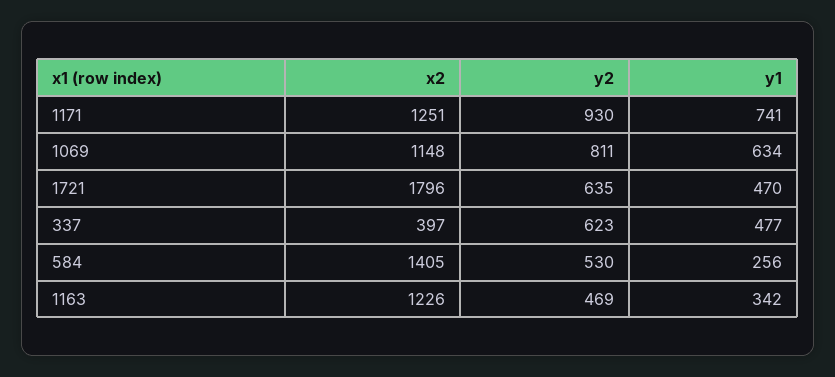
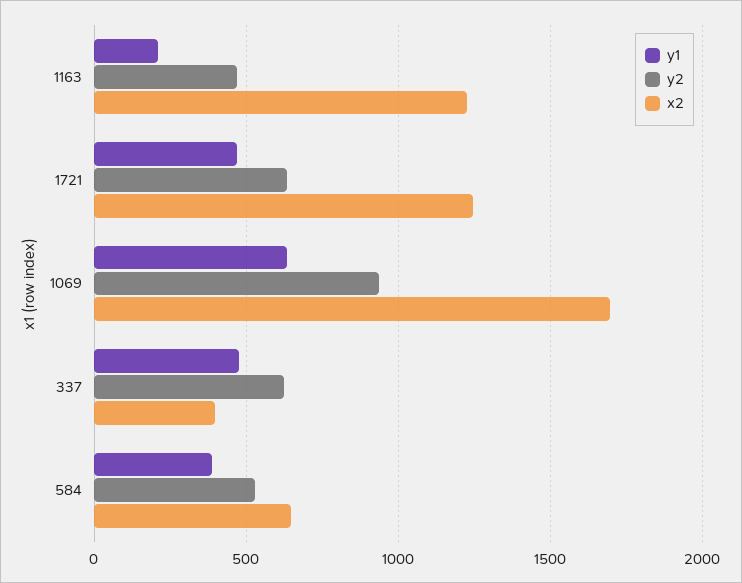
  {
    "x2": {
-     "1171": 1251,
-     "1069": 1148,
+     "1069": 1700,
-     "1721": 1796,
+     "1721": 1250,
      "337": 397,
-     "584": 1405,
+     "584": 650,
      "1163": 1226
    },
    "y2": {
-     "1171": 930,
-     "1069": 811,
+     "1069": 950,
      "1721": 635,
      "337": 623,
      "584": 530,
      "1163": 469
    },
    "y1": {
-     "1171": 741,
      "1069": 634,
      "1721": 470,
      "337": 477,
-     "584": 256,
+     "584": 400,
-     "1163": 342
+     "1163": 200
    }
  }

